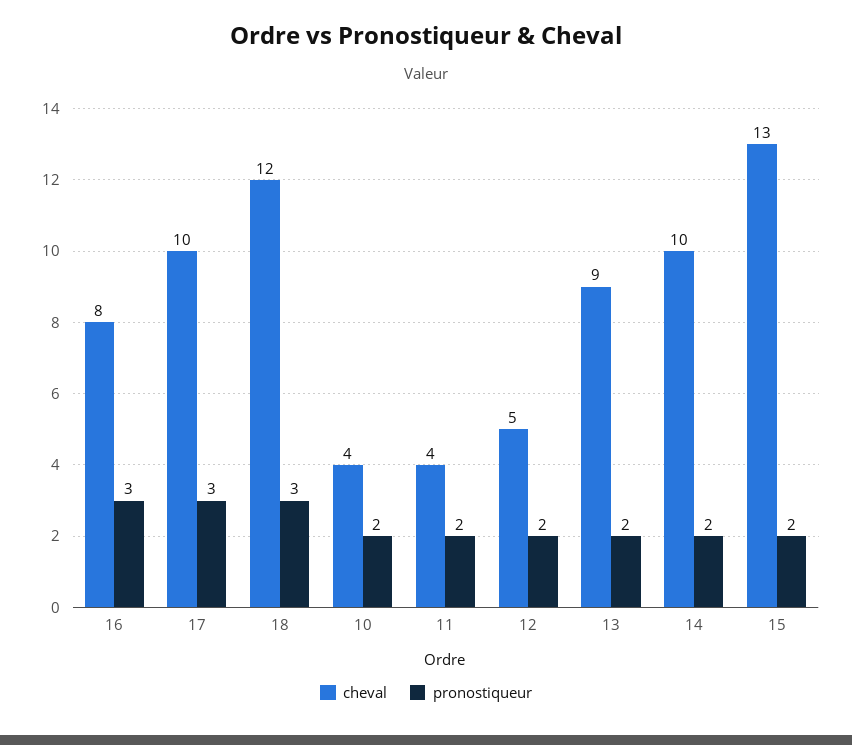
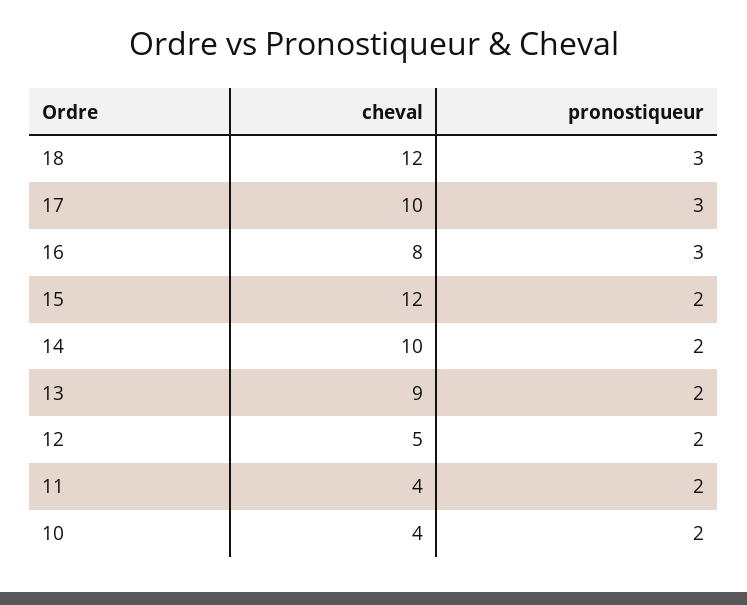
  {
    "cheval": {
      "16": 8,
      "17": 10,
      "18": 12,
      "10": 4,
      "11": 4,
      "12": 5,
      "13": 9,
      "14": 10,
-     "15": 13
+     "15": 12
    },
    "pronostiqueur": {
      "16": 3,
      "17": 3,
      "18": 3,
      "10": 2,
      "11": 2,
      "12": 2,
      "13": 2,
      "14": 2,
      "15": 2
    }
  }

